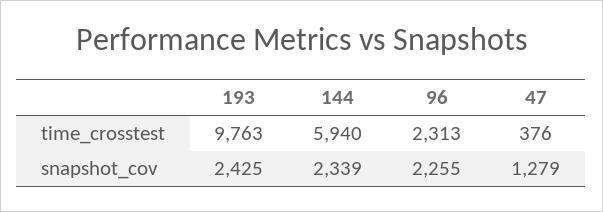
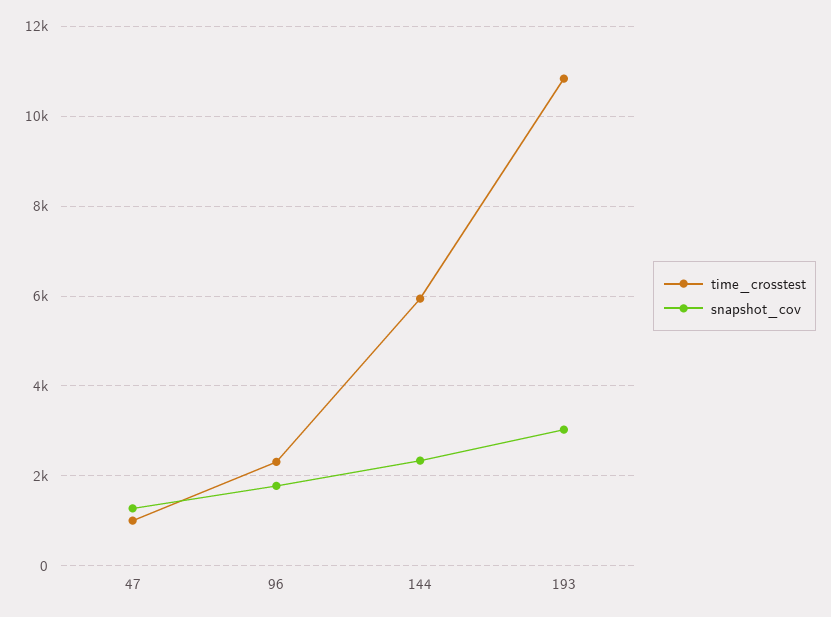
  {
    "time_crosstest": {
-     "193": 9763,
+     "193": 10800,
      "144": 5940,
      "96": 2313,
-     "47": 376
+     "47": 1000
    },
    "snapshot_cov": {
-     "193": 2425,
+     "193": 3000,
      "144": 2339,
-     "96": 2255,
+     "96": 1800,
      "47": 1279
    }
  }

